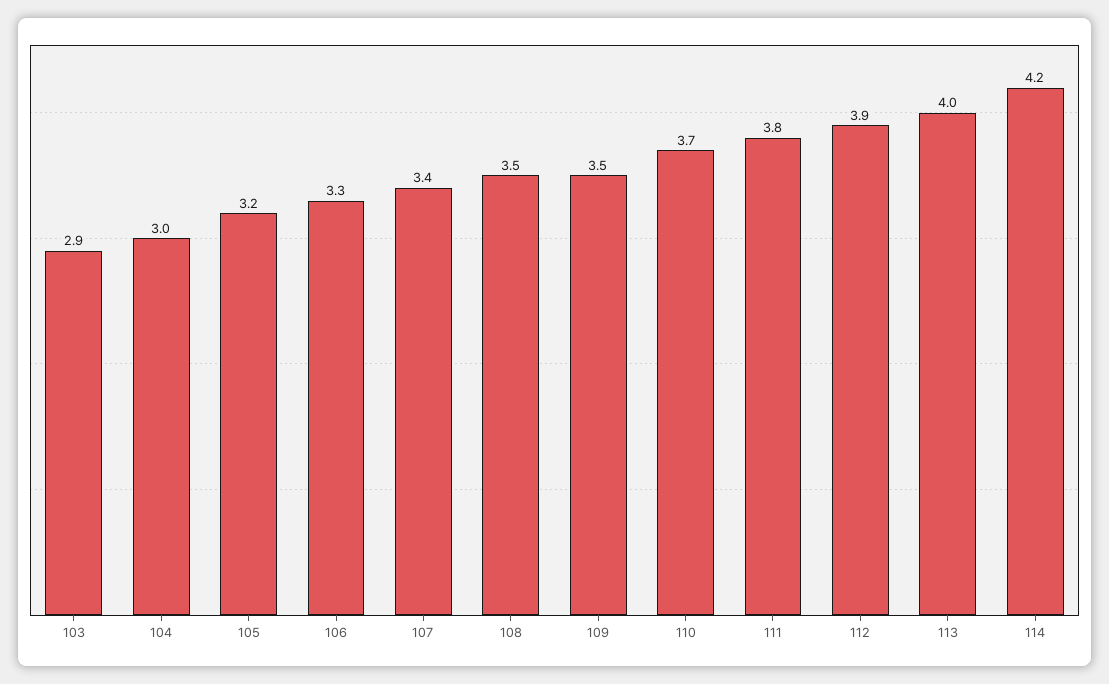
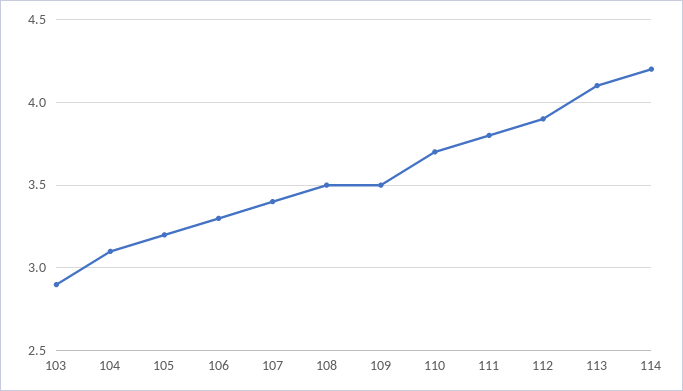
  {
    "103": 2.9,
-   "104": 3,
+   "104": 3.1,
    "105": 3.2,
    "106": 3.3,
    "107": 3.4,
    "108": 3.5,
    "109": 3.5,
    "110": 3.7,
    "111": 3.8,
    "112": 3.9,
-   "113": 4,
+   "113": 4.1,
    "114": 4.2
  }

